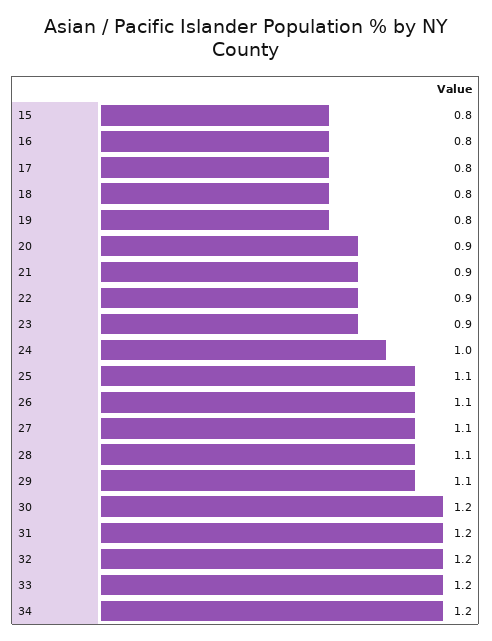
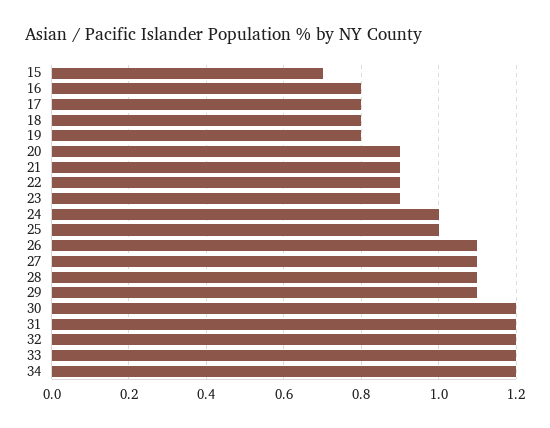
  {
-   "15": 0.8,
+   "15": 0.7,
    "16": 0.8,
    "17": 0.8,
    "18": 0.8,
    "19": 0.8,
    "20": 0.9,
    "21": 0.9,
    "22": 0.9,
    "23": 0.9,
    "24": 1,
-   "25": 1.1,
+   "25": 1,
    "26": 1.1,
    "27": 1.1,
    "28": 1.1,
    "29": 1.1,
    "30": 1.2,
    "31": 1.2,
    "32": 1.2,
    "33": 1.2,
    "34": 1.2
  }

